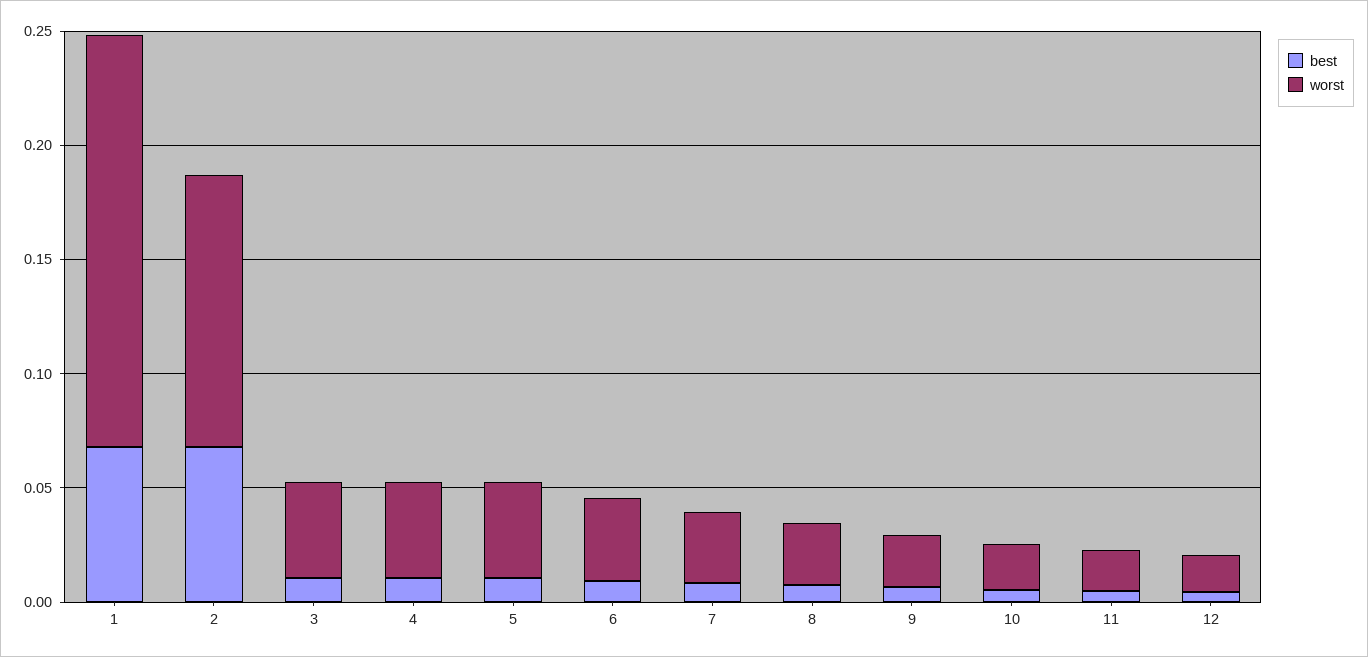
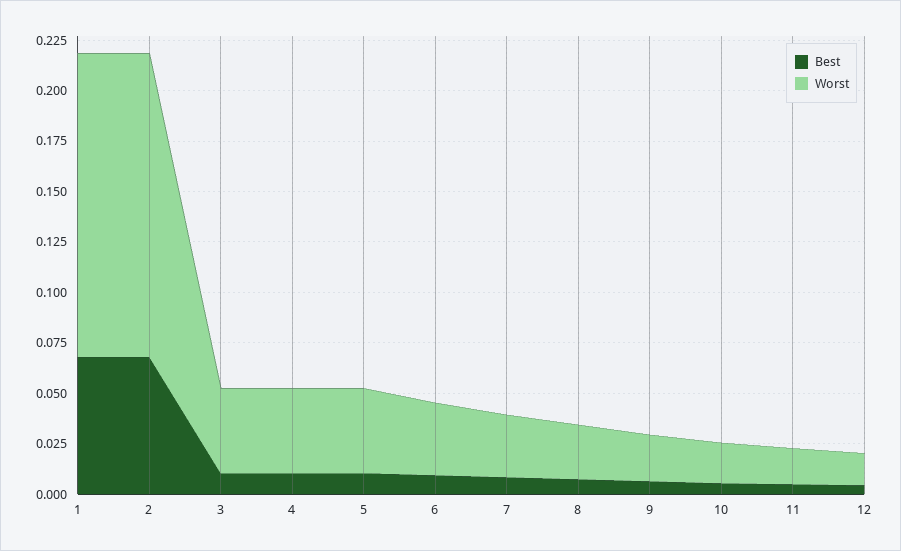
  {
    "best": {
      "1": 0.07,
      "2": 0.07,
      "3": 0.01,
      "4": 0.01,
      "5": 0.01,
      "6": 0.01,
      "7": 0.01,
      "8": 0.005,
      "9": 0.005,
      "10": 0.005,
      "11": 0.005,
      "12": 0.005
    },
    "worst": {
-     "1": 0.18,
+     "1": 0.15,
-     "2": 0.12,
+     "2": 0.15,
      "3": 0.04,
      "4": 0.04,
      "5": 0.04,
      "6": 0.035,
      "7": 0.03,
      "8": 0.025,
      "9": 0.025,
      "10": 0.02,
      "11": 0.02,
      "12": 0.015
    }
  }

